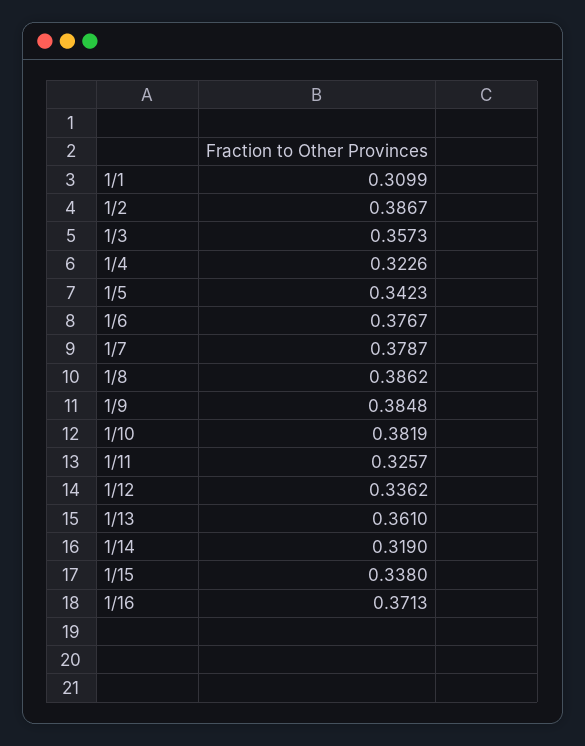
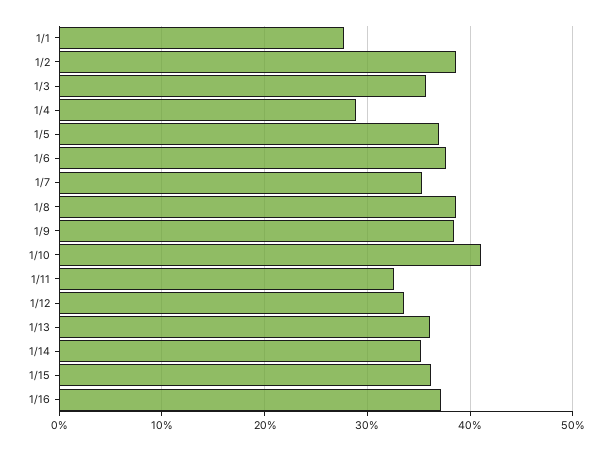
  {
-   "1/1": 0.3099,
+   "1/1": 0.28,
    "1/2": 0.3867,
    "1/3": 0.3573,
-   "1/4": 0.3226,
+   "1/4": 0.29,
-   "1/5": 0.3423,
+   "1/5": 0.37,
    "1/6": 0.3767,
-   "1/7": 0.3787,
+   "1/7": 0.35,
    "1/8": 0.3862,
    "1/9": 0.3848,
-   "1/10": 0.3819,
+   "1/10": 0.41,
    "1/11": 0.3257,
    "1/12": 0.3362,
    "1/13": 0.361,
-   "1/14": 0.319,
+   "1/14": 0.35,
-   "1/15": 0.338,
+   "1/15": 0.36,
    "1/16": 0.3713
  }

